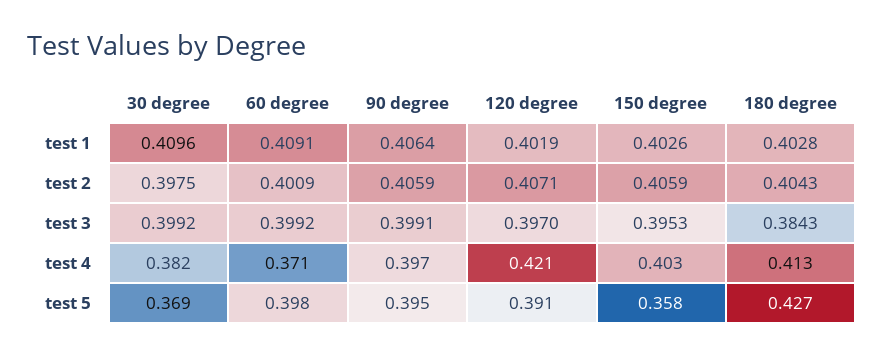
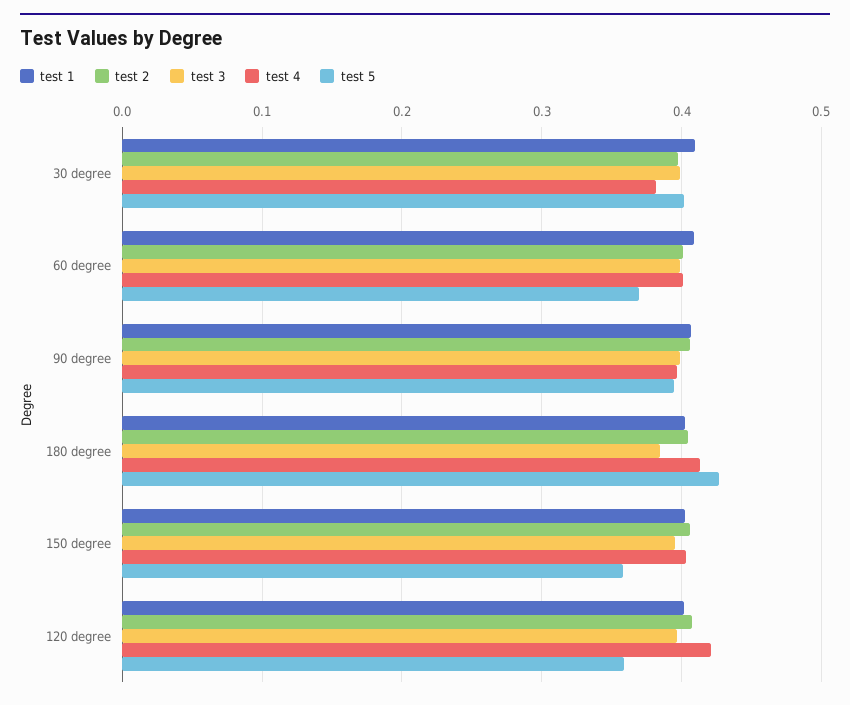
  {
    "test 1": {
      "30 degree": 0.4096,
      "60 degree": 0.4091,
      "90 degree": 0.4064,
      "120 degree": 0.4019,
      "150 degree": 0.4026,
      "180 degree": 0.4028
    },
    "test 2": {
      "30 degree": 0.3975,
      "60 degree": 0.4009,
      "90 degree": 0.4059,
      "120 degree": 0.4071,
      "150 degree": 0.4059,
      "180 degree": 0.4043
    },
    "test 3": {
      "30 degree": 0.3992,
      "60 degree": 0.3992,
      "90 degree": 0.3991,
      "120 degree": 0.397,
      "150 degree": 0.3953,
      "180 degree": 0.3843
    },
    "test 4": {
      "30 degree": 0.382,
-     "60 degree": 0.371,
+     "60 degree": 0.4,
      "90 degree": 0.397,
      "120 degree": 0.421,
      "150 degree": 0.403,
      "180 degree": 0.413
    },
    "test 5": {
-     "30 degree": 0.369,
+     "30 degree": 0.4,
-     "60 degree": 0.398,
+     "60 degree": 0.37,
      "90 degree": 0.395,
-     "120 degree": 0.391,
+     "120 degree": 0.36,
      "150 degree": 0.358,
      "180 degree": 0.427
    }
  }

